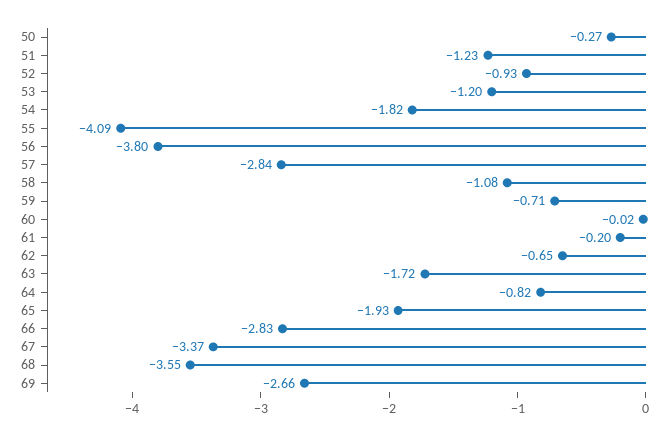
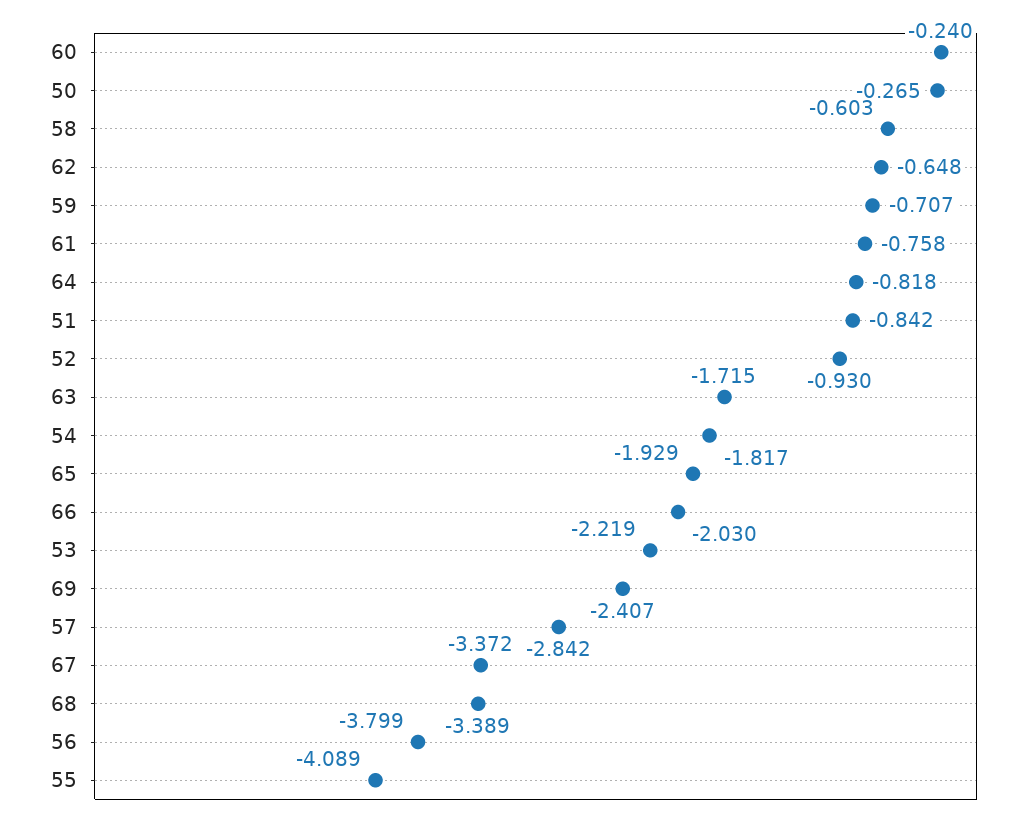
  {
    "50": -0.265,
-   "51": -1.23,
+   "51": -0.842,
    "52": -0.93,
-   "53": -1.2,
+   "53": -2.219,
    "54": -1.817,
    "55": -4.089,
    "56": -3.799,
    "57": -2.842,
-   "58": -1.08,
+   "58": -0.603,
    "59": -0.707,
-   "60": -0.02,
+   "60": -0.24,
-   "61": -0.2,
+   "61": -0.758,
    "62": -0.648,
    "63": -1.715,
    "64": -0.818,
    "65": -1.929,
-   "66": -2.83,
+   "66": -2.03,
    "67": -3.372,
-   "68": -3.55,
+   "68": -3.389,
-   "69": -2.66
+   "69": -2.407
  }

